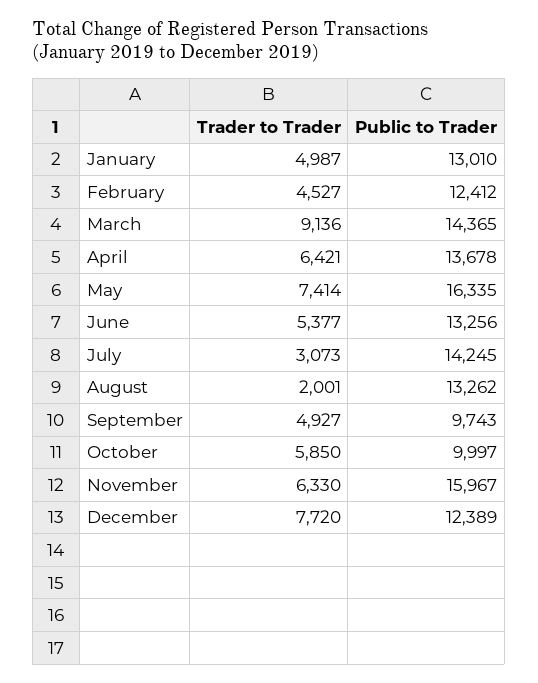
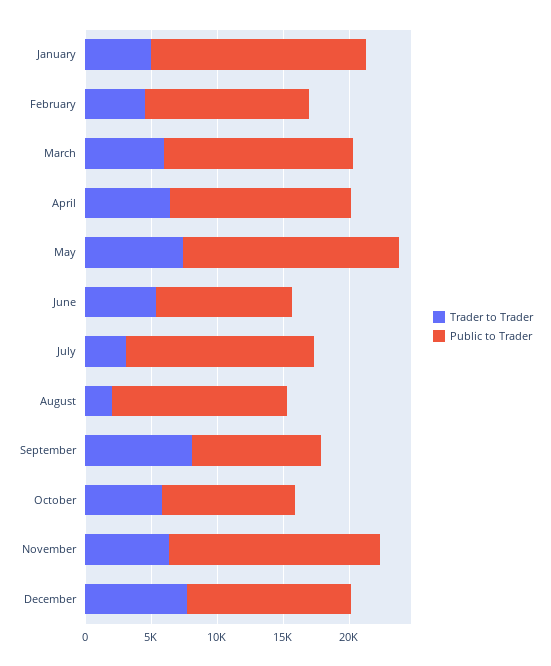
  {
    "Trader to Trader": {
      "January": 4987,
      "February": 4527,
-     "March": 9136,
+     "March": 6000,
      "April": 6421,
      "May": 7414,
      "June": 5377,
      "July": 3073,
      "August": 2001,
-     "September": 4927,
+     "September": 8000,
      "October": 5850,
      "November": 6330,
      "December": 7720
    },
    "Public to Trader": {
-     "January": 13010,
+     "January": 16000,
      "February": 12412,
      "March": 14365,
      "April": 13678,
      "May": 16335,
-     "June": 13256,
+     "June": 10000,
      "July": 14245,
      "August": 13262,
      "September": 9743,
      "October": 9997,
      "November": 15967,
      "December": 12389
    }
  }

